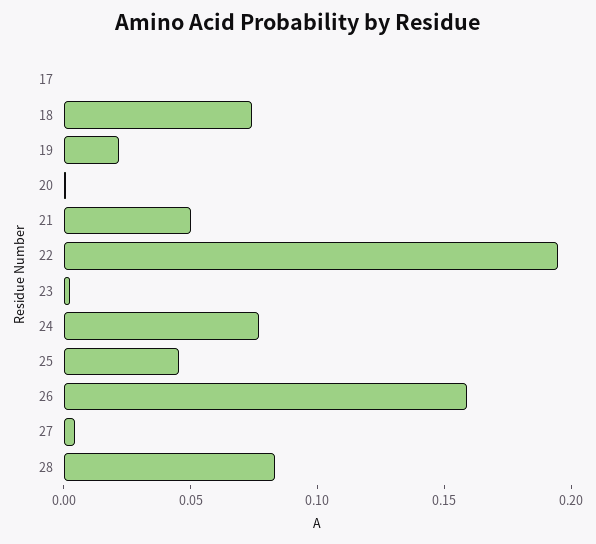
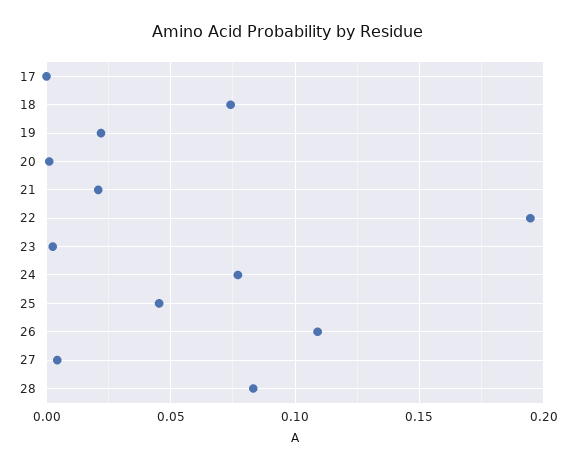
  {
    "17": 0,
    "18": 0.075,
    "19": 0.02,
    "20": 0,
-   "21": 0.05,
+   "21": 0.02,
    "22": 0.195,
    "23": 0.005,
    "24": 0.075,
    "25": 0.045,
-   "26": 0.16,
+   "26": 0.11,
    "27": 0.005,
    "28": 0.085
  }

